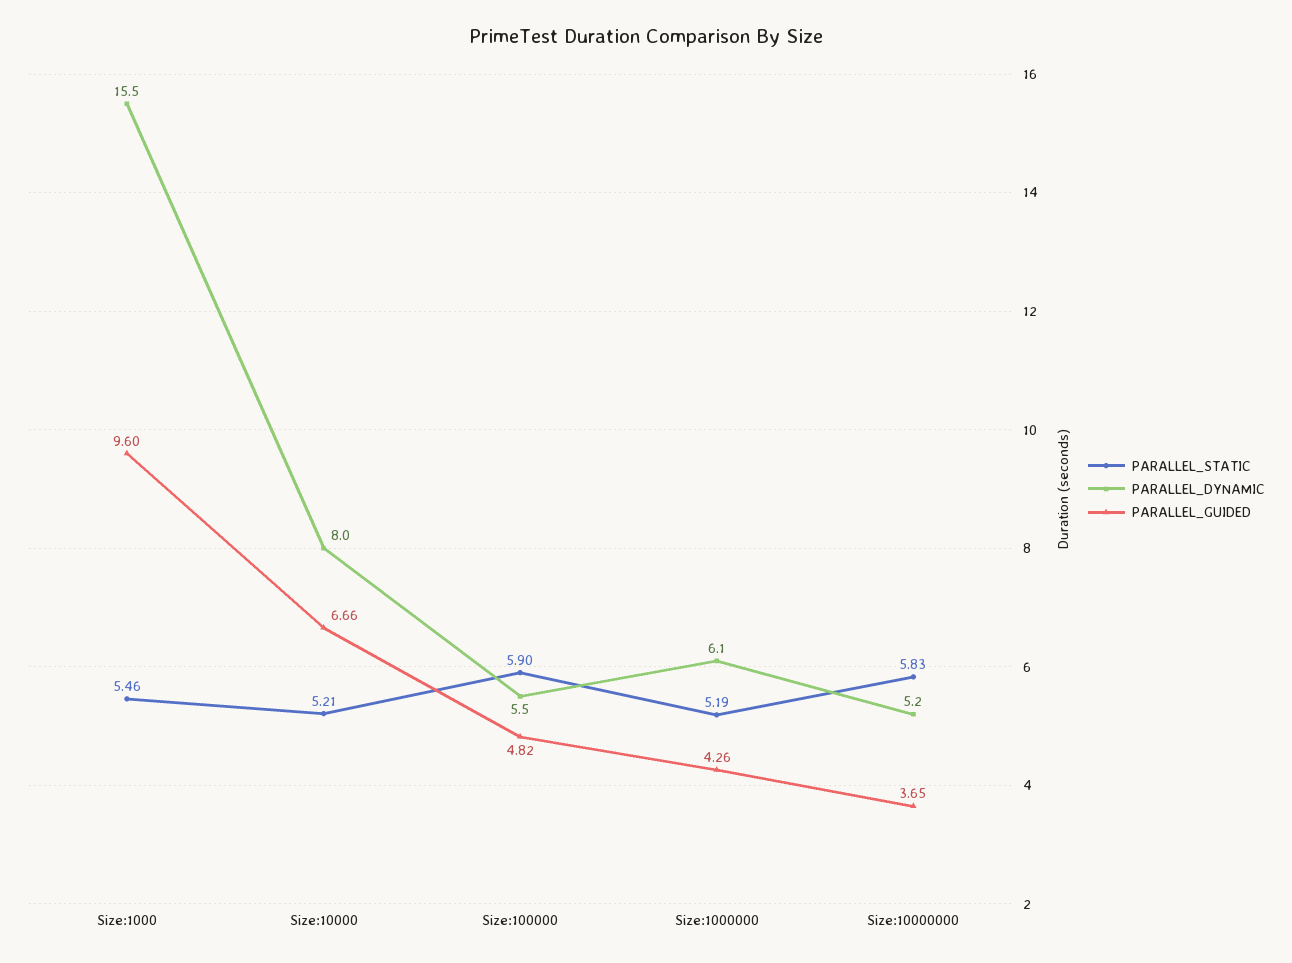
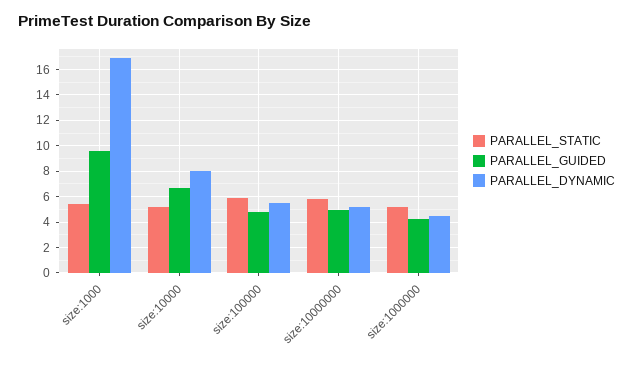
  {
    "PARALLEL_STATIC": {
      "Size:1000": 5.46,
      "Size:10000": 5.21,
      "Size:100000": 5.9,
      "Size:1000000": 5.19,
      "Size:10000000": 5.83
    },
    "PARALLEL_DYNAMIC": {
-     "Size:1000": 15.5,
+     "Size:1000": 17,
      "Size:10000": 8,
      "Size:100000": 5.5,
-     "Size:1000000": 6.1,
+     "Size:1000000": 4.5,
      "Size:10000000": 5.2
    },
    "PARALLEL_GUIDED": {
      "Size:1000": 9.6,
      "Size:10000": 6.66,
      "Size:100000": 4.82,
      "Size:1000000": 4.26,
-     "Size:10000000": 3.65
+     "Size:10000000": 5
    }
  }

